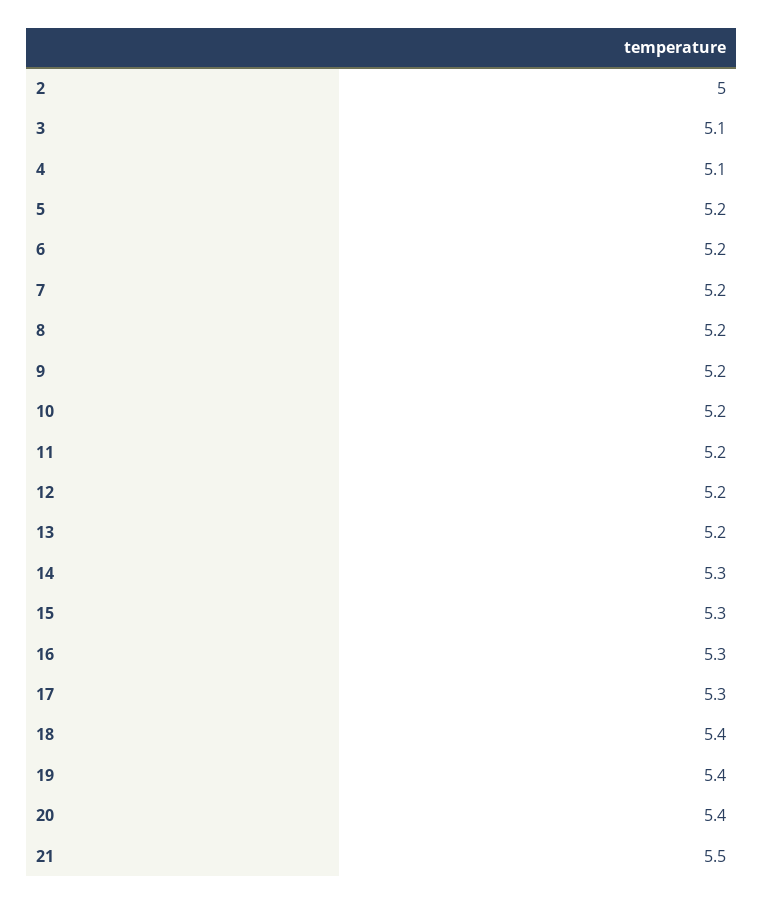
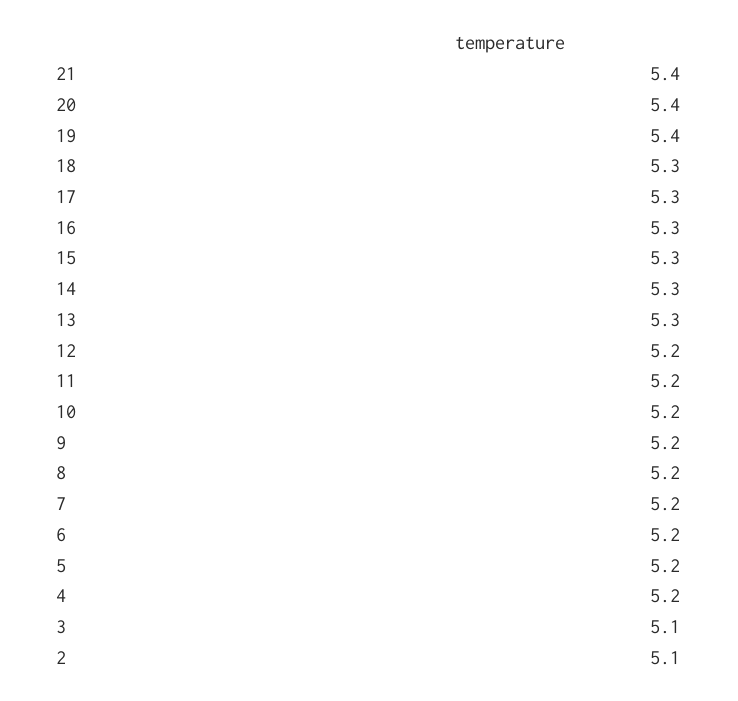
  {
-   "2": 5,
+   "2": 5.1,
    "3": 5.1,
-   "4": 5.1,
+   "4": 5.2,
    "5": 5.2,
    "6": 5.2,
    "7": 5.2,
    "8": 5.2,
    "9": 5.2,
    "10": 5.2,
    "11": 5.2,
    "12": 5.2,
-   "13": 5.2,
+   "13": 5.3,
    "14": 5.3,
    "15": 5.3,
    "16": 5.3,
    "17": 5.3,
-   "18": 5.4,
+   "18": 5.3,
    "19": 5.4,
    "20": 5.4,
-   "21": 5.5
+   "21": 5.4
  }

